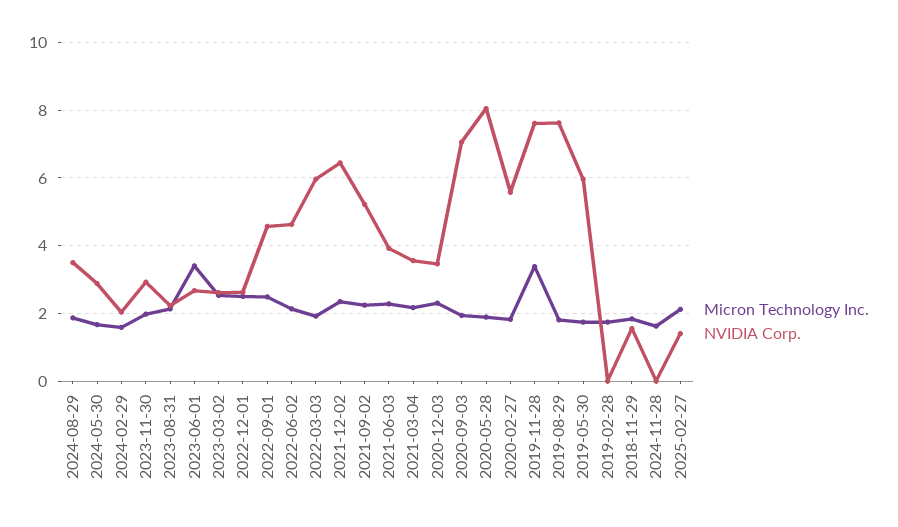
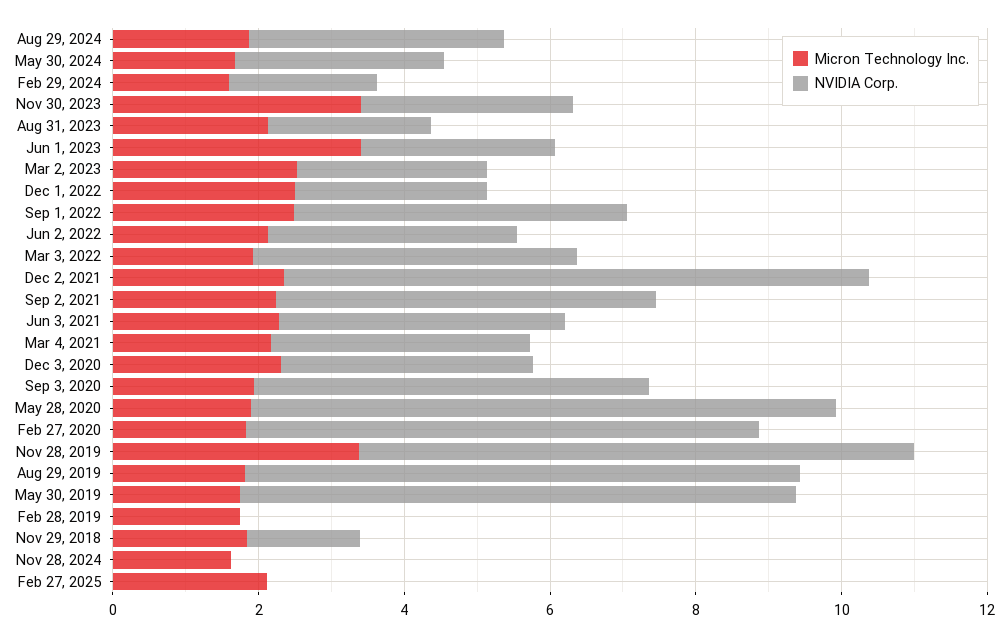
  {
    "Micron Technology Inc.": {
      "2024-08-29": 1.8,
      "2024-05-30": 1.6,
      "2024-02-29": 1.6,
-     "2023-11-30": 2,
+     "2023-11-30": 3.5,
      "2023-08-31": 2.2,
      "2023-06-01": 3.4,
      "2023-03-02": 2.6,
      "2022-12-01": 2.6,
      "2022-09-01": 2.4,
      "2022-06-02": 2.2,
      "2022-03-03": 2,
      "2021-12-02": 2.4,
      "2021-09-02": 2.2,
      "2021-06-03": 2.2,
      "2021-03-04": 2.2,
      "2020-12-03": 2.4,
      "2020-09-03": 2,
      "2020-05-28": 1.8,
      "2020-02-27": 1.8,
      "2019-11-28": 3.4,
      "2019-08-29": 1.8,
      "2019-05-30": 1.8,
      "2019-02-28": 1.8,
      "2018-11-29": 1.8,
      "2024-11-28": 1.6,
      "2025-02-27": 2.2
    },
    "NVIDIA Corp.": {
      "2024-08-29": 3.6,
      "2024-05-30": 2.8,
      "2024-02-29": 2,
      "2023-11-30": 3,
      "2023-08-31": 2.2,
      "2023-06-01": 2.6,
      "2023-03-02": 2.6,
      "2022-12-01": 2.6,
      "2022-09-01": 4.6,
-     "2022-06-02": 4.6,
+     "2022-06-02": 3.5,
-     "2022-03-03": 6,
+     "2022-03-03": 4.5,
-     "2021-12-02": 6.4,
+     "2021-12-02": 8,
      "2021-09-02": 5.2,
      "2021-06-03": 4,
      "2021-03-04": 3.6,
      "2020-12-03": 3.4,
-     "2020-09-03": 7,
+     "2020-09-03": 5.5,
      "2020-05-28": 8,
-     "2020-02-27": 5.6,
+     "2020-02-27": 7,
      "2019-11-28": 7.6,
      "2019-08-29": 7.6,
-     "2019-05-30": 6,
+     "2019-05-30": 7.5,
      "2019-02-28": 0,
      "2018-11-29": 1.6,
      "2024-11-28": 0,
-     "2025-02-27": 1.4
+     "2025-02-27": 0
    }
  }

